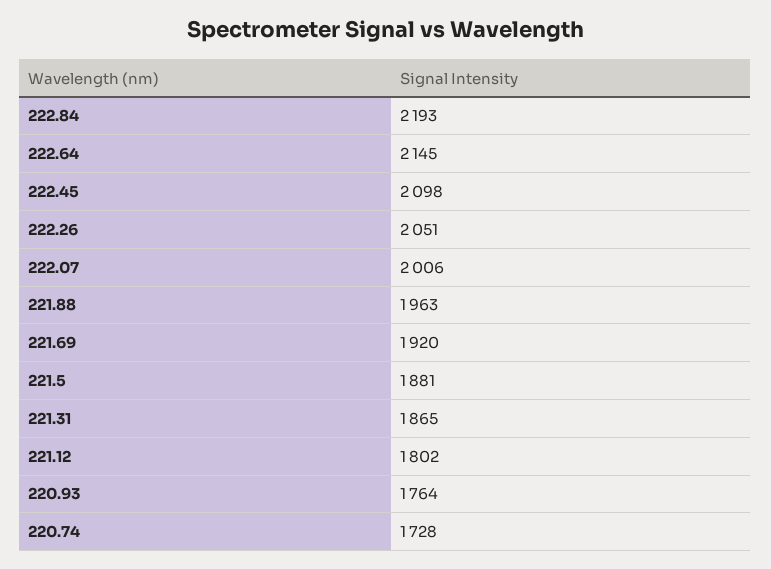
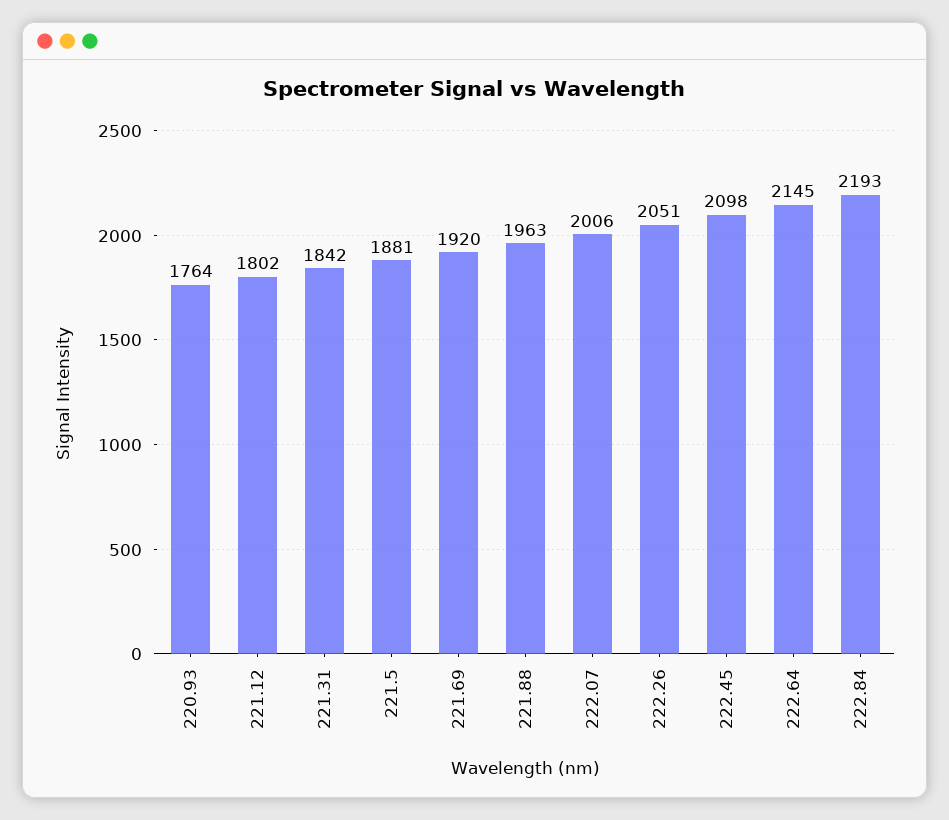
  {
    "222.84": 2193,
    "222.64": 2145,
    "222.45": 2098,
    "222.26": 2051,
    "222.07": 2006,
    "221.88": 1963,
    "221.69": 1920,
    "221.5": 1881,
-   "221.31": 1865,
+   "221.31": 1842,
    "221.12": 1802,
-   "220.93": 1764,
+   "220.93": 1764
-   "220.74": 1728
  }

